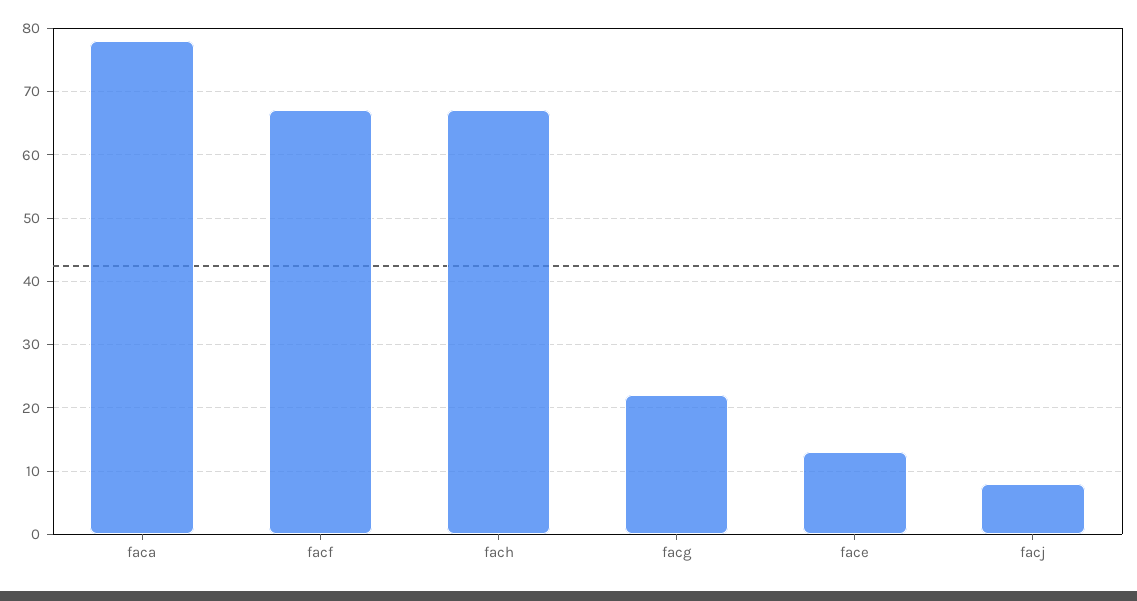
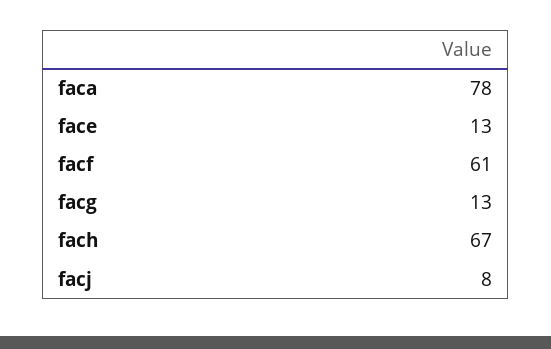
  {
    "faca": 78,
-   "facf": 67,
+   "facf": 61,
    "fach": 67,
-   "facg": 22,
+   "facg": 13,
    "face": 13,
    "facj": 8
  }

